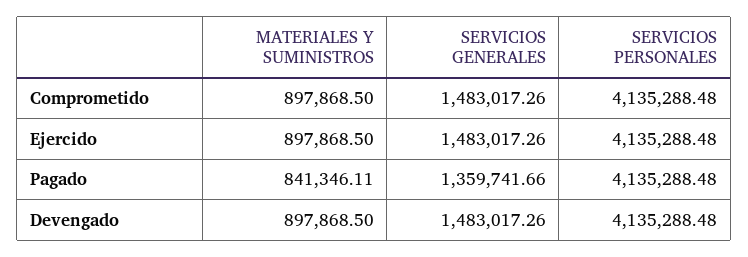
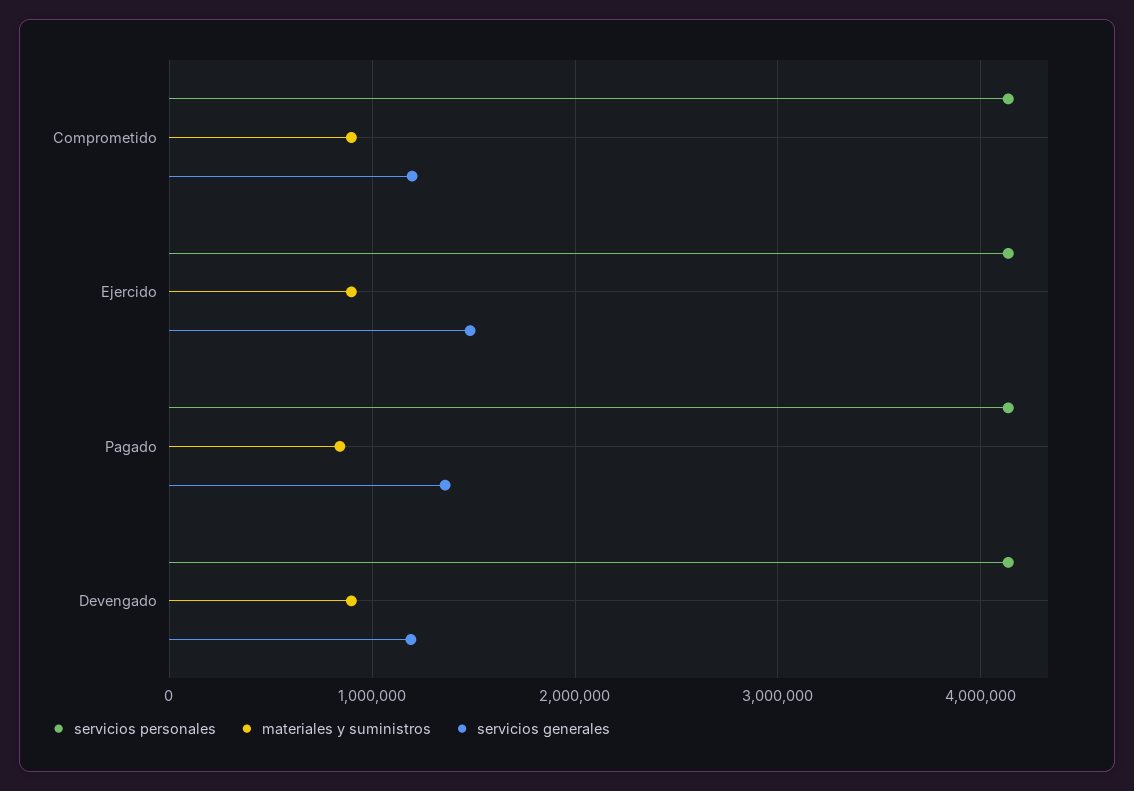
  {
    "MATERIALES Y SUMINISTROS": {
      "Comprometido": 897868.5,
      "Ejercido": 897868.5,
      "Pagado": 841346.11,
      "Devengado": 897868.5
    },
    "SERVICIOS GENERALES": {
-     "Comprometido": 1483017.26,
+     "Comprometido": 1200000,
      "Ejercido": 1483017.26,
      "Pagado": 1359741.66,
-     "Devengado": 1483017.26
+     "Devengado": 1200000
    },
    "SERVICIOS PERSONALES": {
      "Comprometido": 4135288.48,
      "Ejercido": 4135288.48,
      "Pagado": 4135288.48,
      "Devengado": 4135288.48
    }
  }

